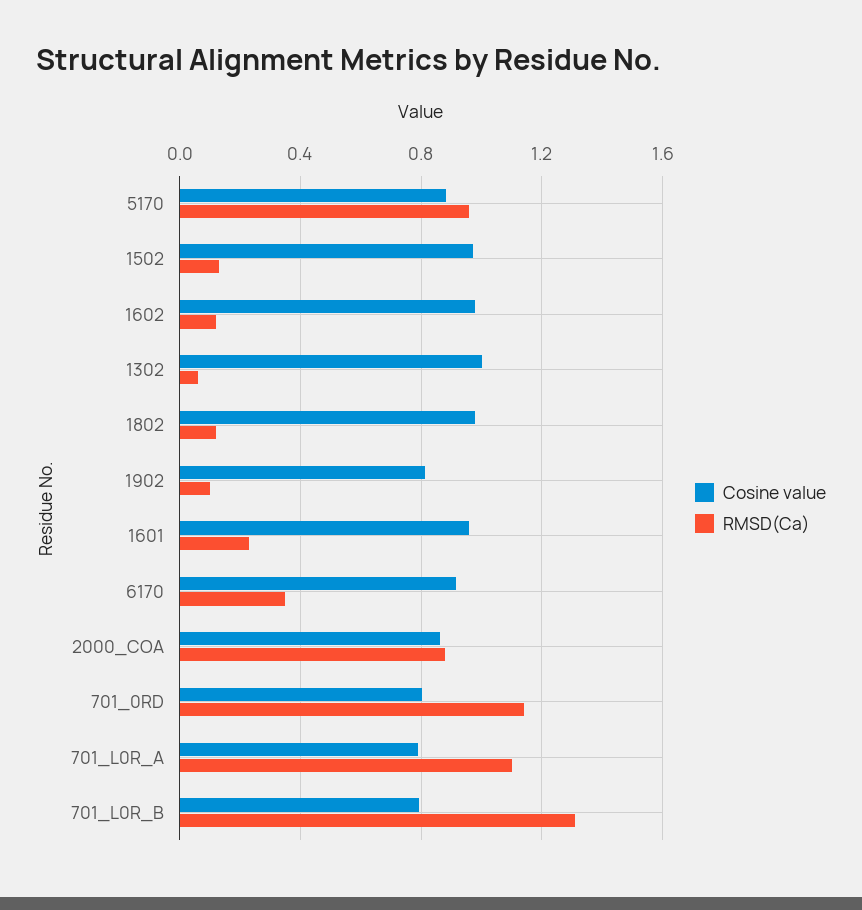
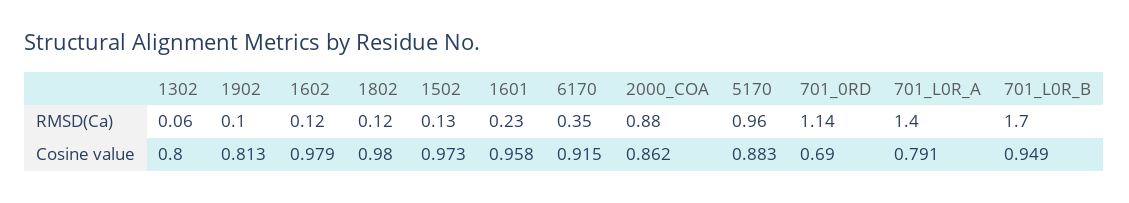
  {
    "Cosine value": {
      "5170": 0.883,
      "1502": 0.973,
      "1602": 0.979,
-     "1302": 1,
+     "1302": 0.8,
      "1802": 0.98,
      "1902": 0.813,
      "1601": 0.958,
      "6170": 0.915,
      "2000_COA": 0.862,
-     "701_0RD": 0.8,
+     "701_0RD": 0.69,
      "701_L0R_A": 0.791,
-     "701_L0R_B": 0.8
+     "701_L0R_B": 0.949
    },
    "RMSD(Ca)": {
      "5170": 0.96,
      "1502": 0.13,
      "1602": 0.12,
      "1302": 0.06,
      "1802": 0.12,
      "1902": 0.1,
      "1601": 0.23,
      "6170": 0.35,
      "2000_COA": 0.88,
      "701_0RD": 1.14,
-     "701_L0R_A": 1.1,
+     "701_L0R_A": 1.4,
-     "701_L0R_B": 1.3
+     "701_L0R_B": 1.7
    }
  }

